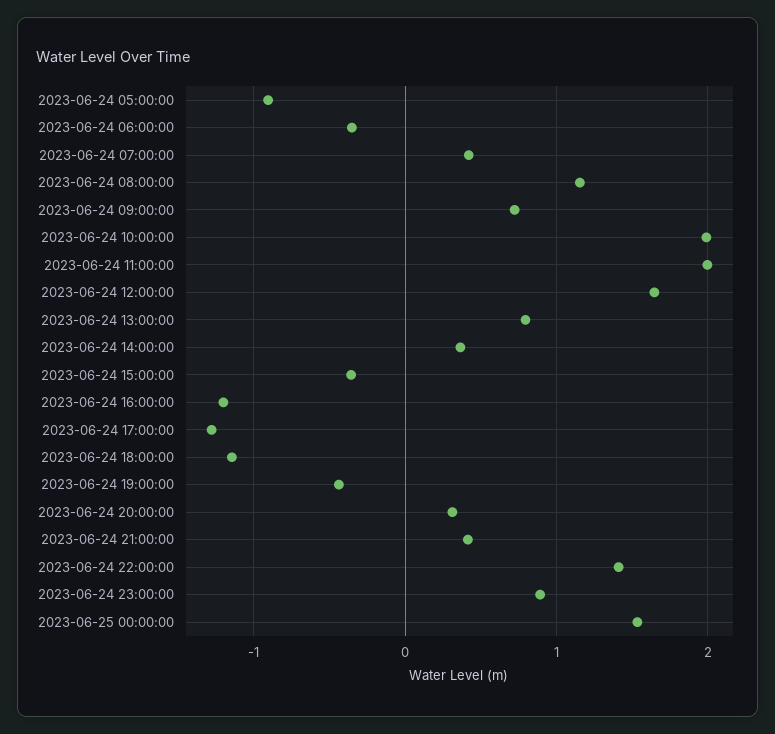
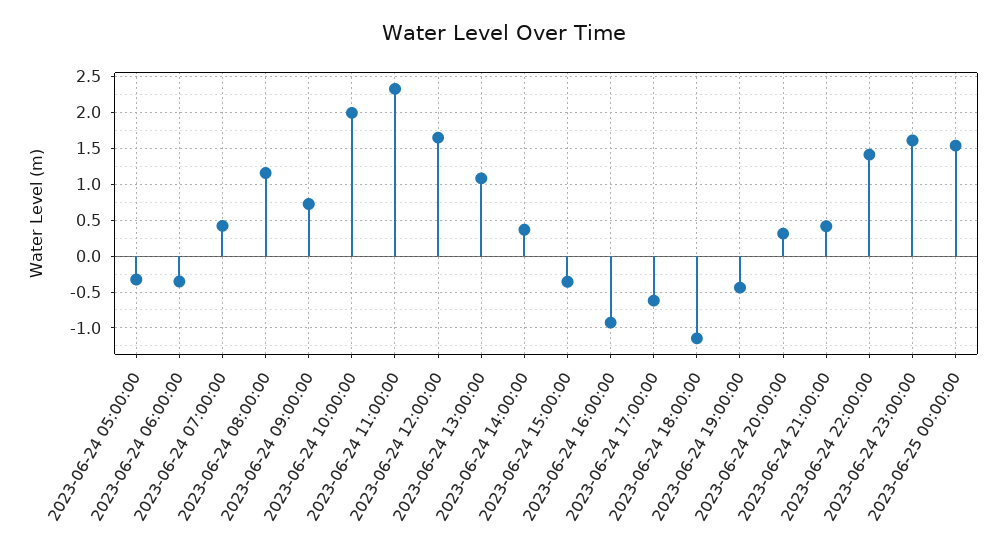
  {
-   "2023-06-24 05:00:00": -0.9,
+   "2023-06-24 05:00:00": -0.3,
    "2023-06-24 06:00:00": -0.4,
    "2023-06-24 07:00:00": 0.4,
    "2023-06-24 08:00:00": 1.2,
    "2023-06-24 09:00:00": 0.7,
    "2023-06-24 10:00:00": 2,
-   "2023-06-24 11:00:00": 2,
+   "2023-06-24 11:00:00": 2.3,
    "2023-06-24 12:00:00": 1.6,
-   "2023-06-24 13:00:00": 0.8,
+   "2023-06-24 13:00:00": 1.1,
    "2023-06-24 14:00:00": 0.4,
    "2023-06-24 15:00:00": -0.4,
-   "2023-06-24 16:00:00": -1.2,
+   "2023-06-24 16:00:00": -0.9,
-   "2023-06-24 17:00:00": -1.3,
+   "2023-06-24 17:00:00": -0.6,
    "2023-06-24 18:00:00": -1.1,
    "2023-06-24 19:00:00": -0.4,
    "2023-06-24 20:00:00": 0.3,
    "2023-06-24 21:00:00": 0.4,
    "2023-06-24 22:00:00": 1.4,
-   "2023-06-24 23:00:00": 0.9,
+   "2023-06-24 23:00:00": 1.6,
    "2023-06-25 00:00:00": 1.5
  }

